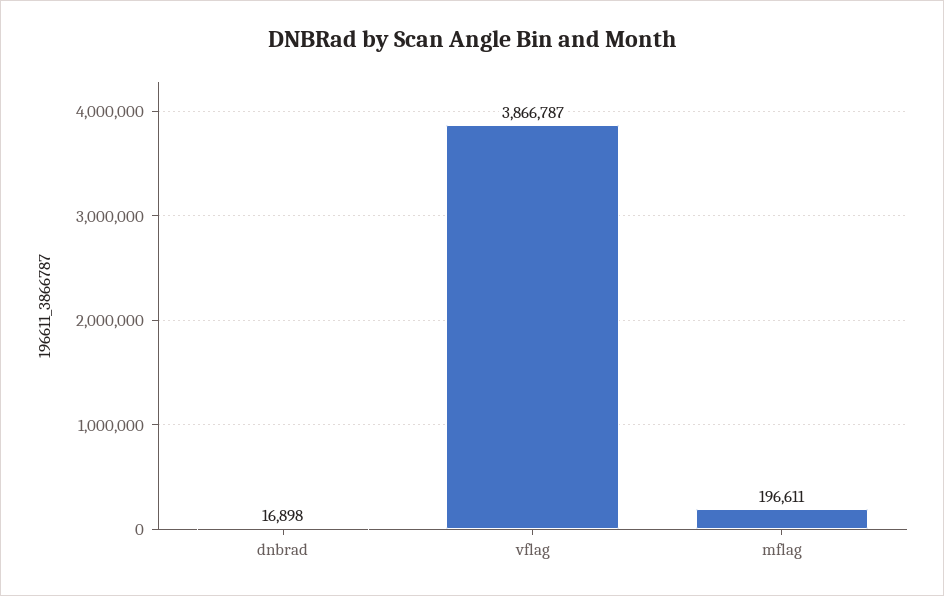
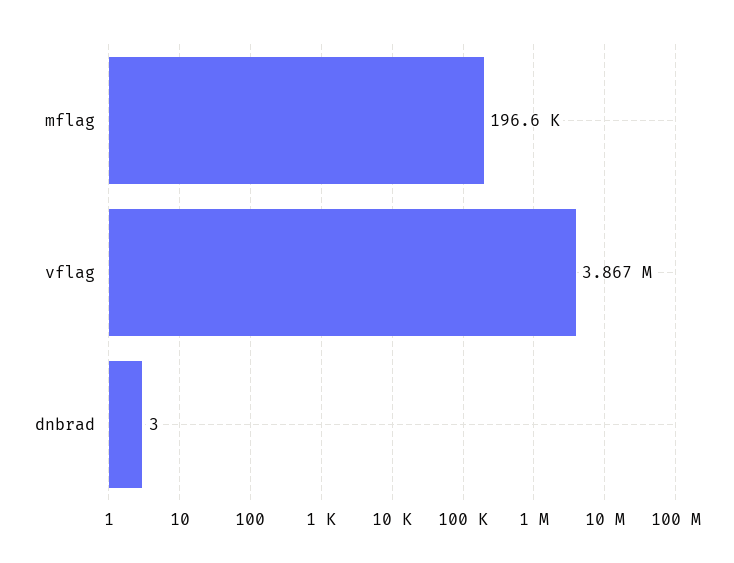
  {
-   "dnbrad": 16898,
+   "dnbrad": 3,
    "vflag": 3866787,
    "mflag": 196611
  }

